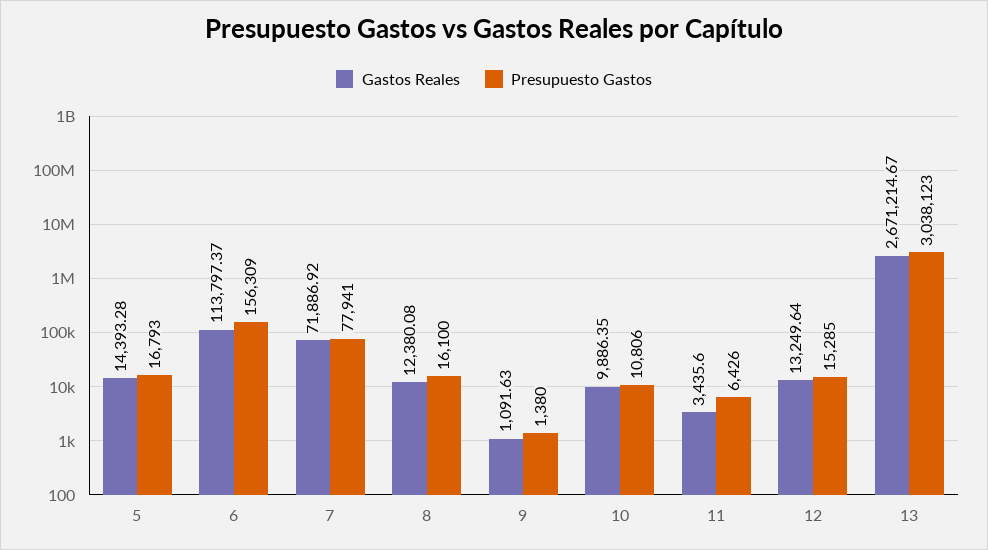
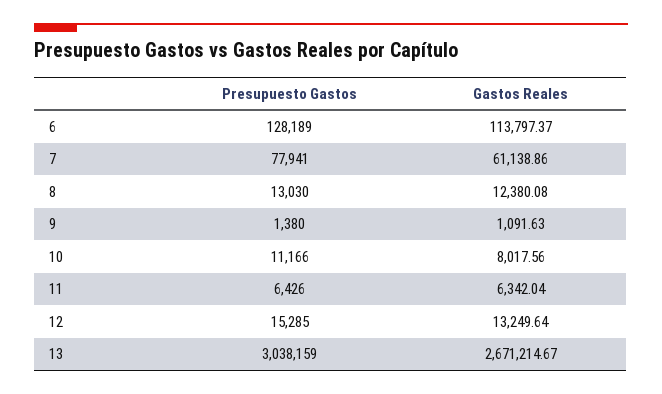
  {
    "Gastos Reales": {
-     "5": 14393.28,
      "6": 113797.37,
-     "7": 71886.92,
+     "7": 61138.86,
      "8": 12380.08,
      "9": 1091.63,
-     "10": 9886.35,
+     "10": 8017.56,
-     "11": 3435.6,
+     "11": 6342.04,
      "12": 13249.64,
      "13": 2671214.67
    },
    "Presupuesto Gastos": {
-     "5": 16793,
-     "6": 156309,
+     "6": 128189,
      "7": 77941,
-     "8": 16100,
+     "8": 13030,
      "9": 1380,
-     "10": 10806,
+     "10": 11166,
      "11": 6426,
      "12": 15285,
-     "13": 3038123
+     "13": 3038159
    }
  }

